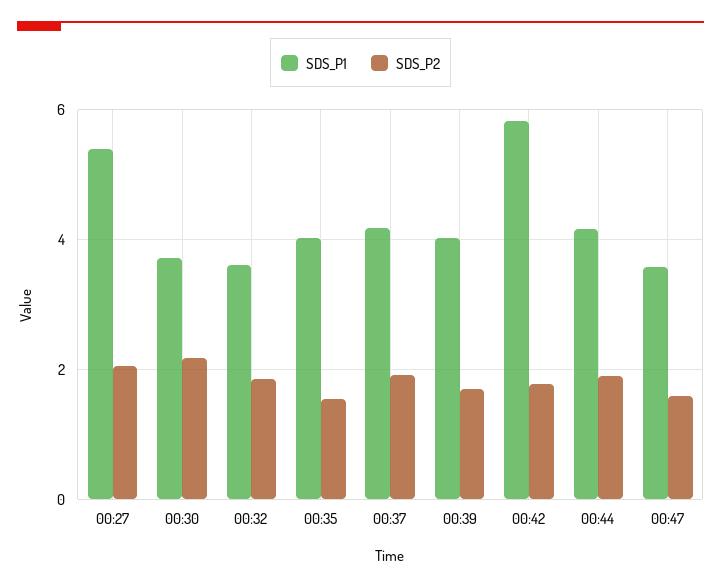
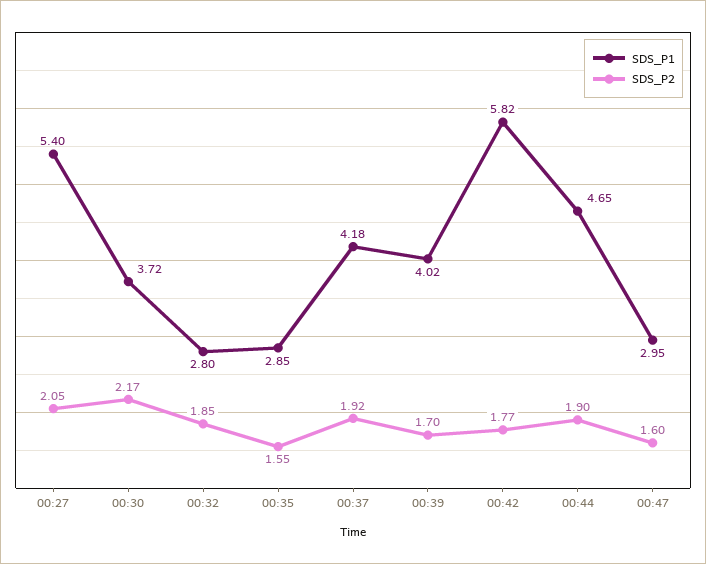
  {
    "SDS_P1": {
      "00:27": 5.4,
      "00:30": 3.72,
-     "00:32": 3.6,
+     "00:32": 2.8,
-     "00:35": 4,
+     "00:35": 2.85,
      "00:37": 4.18,
      "00:39": 4.02,
      "00:42": 5.82,
-     "00:44": 4.2,
+     "00:44": 4.65,
-     "00:47": 3.6
+     "00:47": 2.95
    },
    "SDS_P2": {
      "00:27": 2.05,
      "00:30": 2.17,
      "00:32": 1.85,
      "00:35": 1.55,
      "00:37": 1.92,
      "00:39": 1.7,
      "00:42": 1.77,
      "00:44": 1.9,
      "00:47": 1.6
    }
  }

